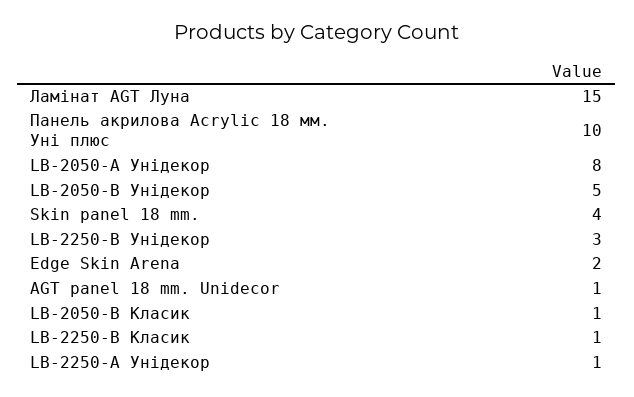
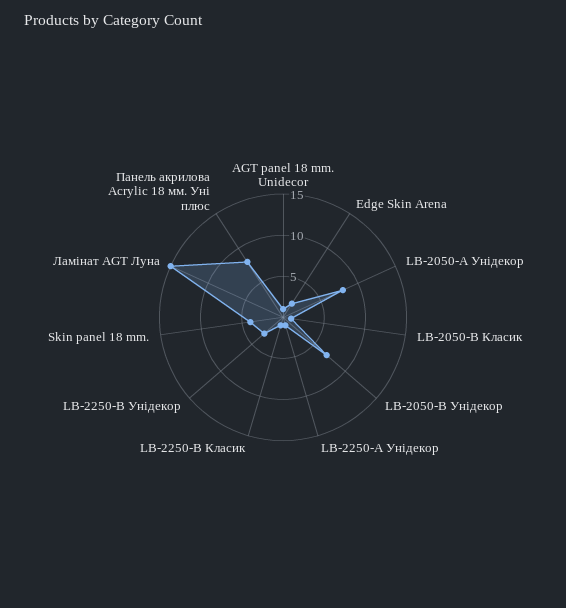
  {
    "Ламінат AGT Луна": 15,
-   "Панель акрилова Acrylic 18 мм. Уні плюс": 10,
+   "Панель акрилова Acrylic 18 мм. Уні плюс": 8,
    "LB-2050-А Унідекор": 8,
-   "LB-2050-В Унідекор": 5,
+   "LB-2050-В Унідекор": 7,
    "Skin panel 18 mm.": 4,
    "LB-2250-В Унідекор": 3,
    "Edge Skin Arena": 2,
    "AGT panel 18 mm. Unidecor": 1,
    "LB-2050-В Класик": 1,
    "LB-2250-В Класик": 1,
    "LB-2250-А Унідекор": 1
  }

